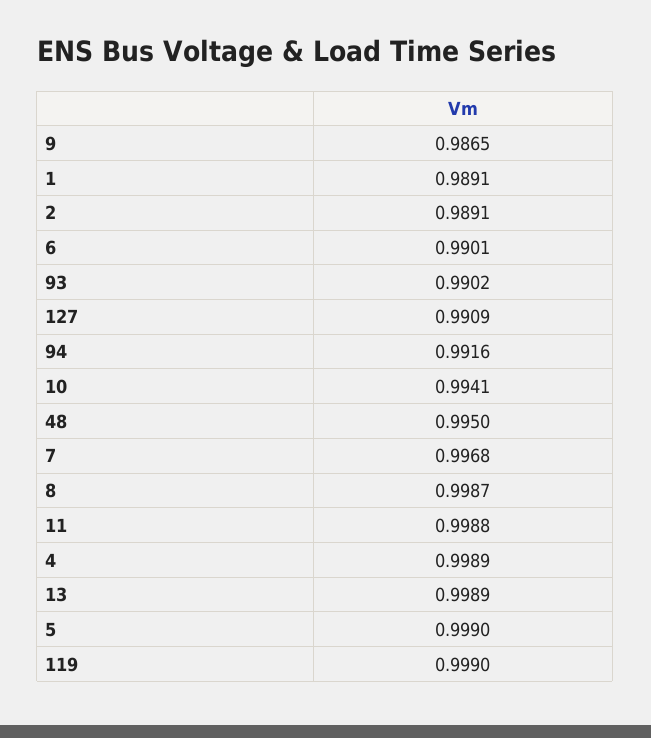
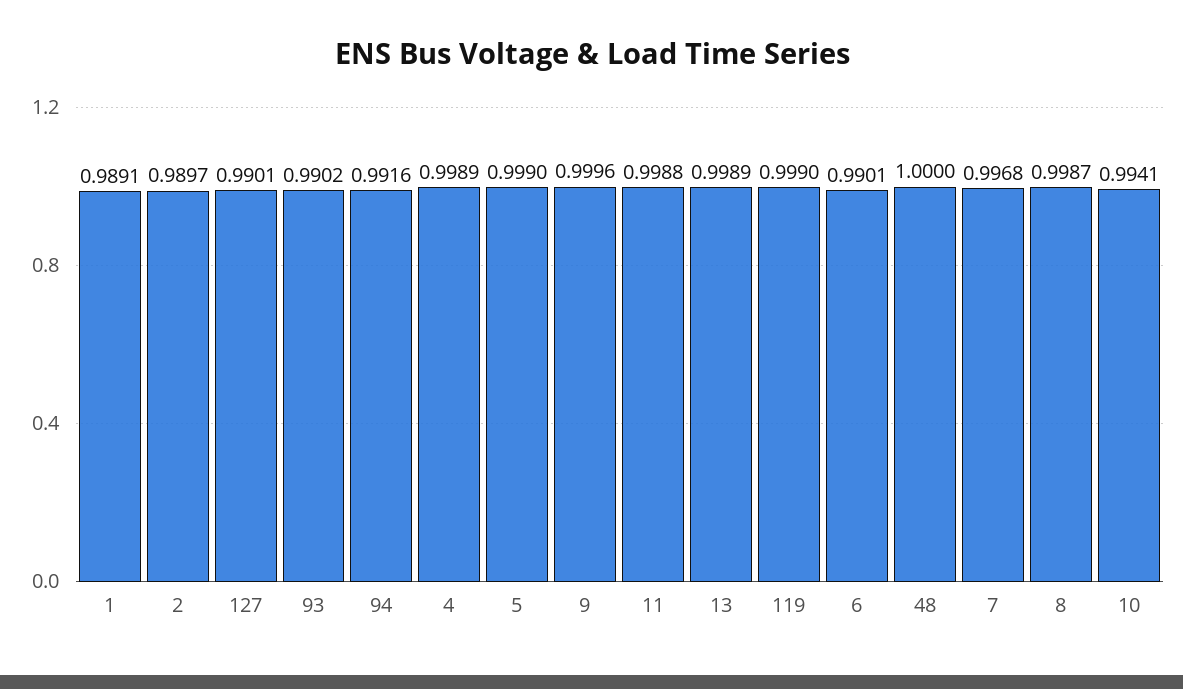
  {
-   "9": 0.9865,
+   "9": 0.9996,
    "1": 0.9891,
-   "2": 0.9891,
+   "2": 0.9897,
    "6": 0.9901,
    "93": 0.9902,
-   "127": 0.9909,
+   "127": 0.9901,
    "94": 0.9916,
    "10": 0.9941,
-   "48": 0.995,
+   "48": 1,
    "7": 0.9968,
    "8": 0.9987,
    "11": 0.9988,
    "4": 0.9989,
    "13": 0.9989,
    "5": 0.999,
    "119": 0.999
  }

